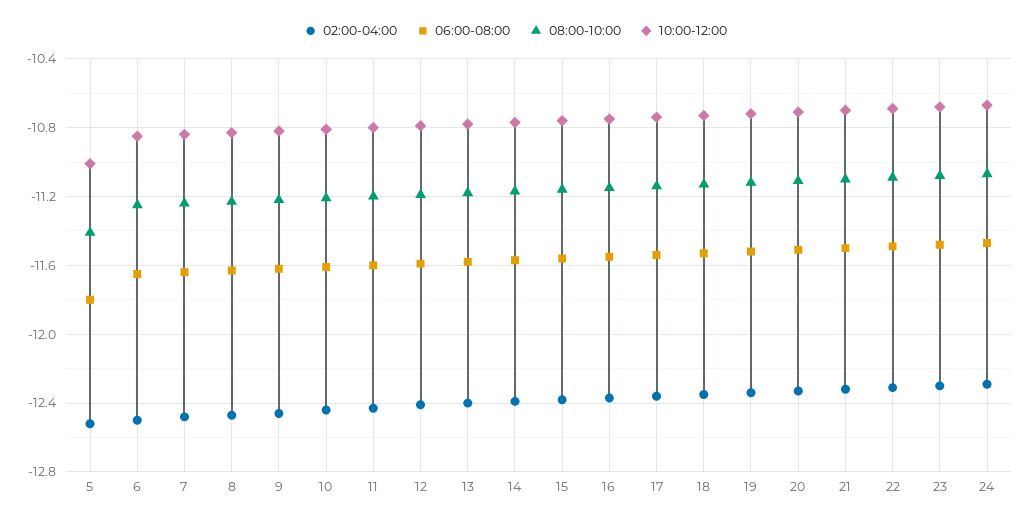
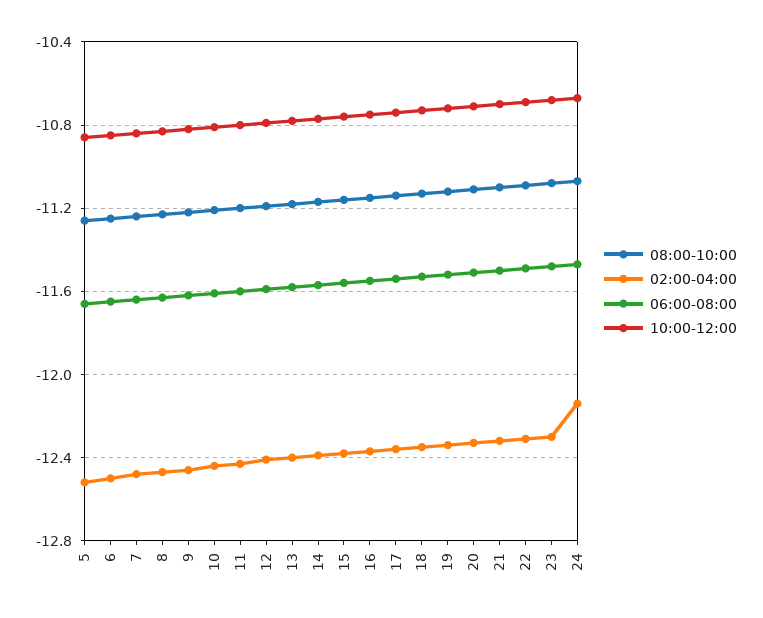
  {
    "02:00-04:00": {
      "5": -12.5,
      "6": -12.5,
      "7": -12.5,
      "8": -12.45,
      "9": -12.45,
      "10": -12.45,
      "11": -12.45,
      "12": -12.4,
      "13": -12.4,
      "14": -12.4,
      "15": -12.4,
      "16": -12.35,
      "17": -12.35,
      "18": -12.35,
      "19": -12.35,
      "20": -12.35,
      "21": -12.3,
      "22": -12.3,
      "23": -12.3,
-     "24": -12.3
+     "24": -12.15
    },
    "06:00-08:00": {
-     "5": -11.8,
+     "5": -11.65,
      "6": -11.65,
      "7": -11.65,
      "8": -11.65,
      "9": -11.6,
      "10": -11.6,
      "11": -11.6,
      "12": -11.6,
      "13": -11.6,
      "14": -11.55,
      "15": -11.55,
      "16": -11.55,
      "17": -11.55,
      "18": -11.55,
      "19": -11.5,
      "20": -11.5,
      "21": -11.5,
      "22": -11.5,
      "23": -11.5,
      "24": -11.45
    },
    "08:00-10:00": {
-     "5": -11.4,
+     "5": -11.25,
      "6": -11.25,
      "7": -11.25,
      "8": -11.25,
      "9": -11.2,
      "10": -11.2,
      "11": -11.2,
      "12": -11.2,
      "13": -11.2,
      "14": -11.15,
      "15": -11.15,
      "16": -11.15,
      "17": -11.15,
      "18": -11.15,
      "19": -11.1,
      "20": -11.1,
      "21": -11.1,
      "22": -11.1,
      "23": -11.1,
      "24": -11.05
    },
    "10:00-12:00": {
-     "5": -11,
+     "5": -10.85,
      "6": -10.85,
      "7": -10.85,
      "8": -10.85,
      "9": -10.8,
      "10": -10.8,
      "11": -10.8,
      "12": -10.8,
      "13": -10.8,
      "14": -10.75,
      "15": -10.75,
      "16": -10.75,
      "17": -10.75,
      "18": -10.75,
      "19": -10.7,
      "20": -10.7,
      "21": -10.7,
      "22": -10.7,
      "23": -10.7,
      "24": -10.65
    }
  }

